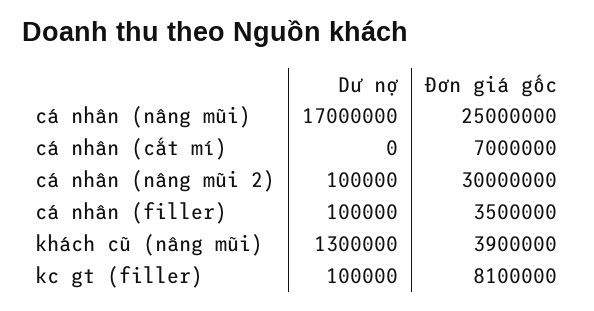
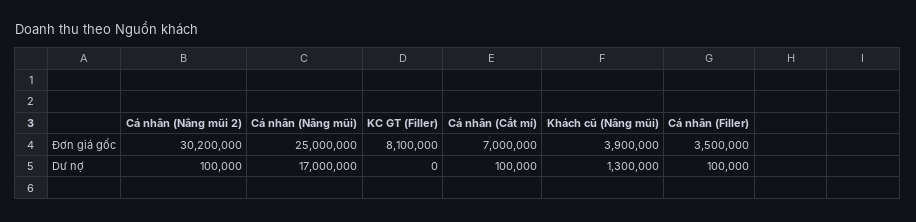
  {
    "Dư nợ": {
      "cá nhân (nâng mũi)": 17000000,
-     "cá nhân (cắt mí)": 0,
+     "cá nhân (cắt mí)": 100000,
      "cá nhân (nâng mũi 2)": 100000,
      "cá nhân (filler)": 100000,
      "khách cũ (nâng mũi)": 1300000,
-     "kc gt (filler)": 100000
+     "kc gt (filler)": 0
    },
    "Đơn giá gốc": {
      "cá nhân (nâng mũi)": 25000000,
      "cá nhân (cắt mí)": 7000000,
-     "cá nhân (nâng mũi 2)": 30000000,
+     "cá nhân (nâng mũi 2)": 30200000,
      "cá nhân (filler)": 3500000,
      "khách cũ (nâng mũi)": 3900000,
      "kc gt (filler)": 8100000
    }
  }

